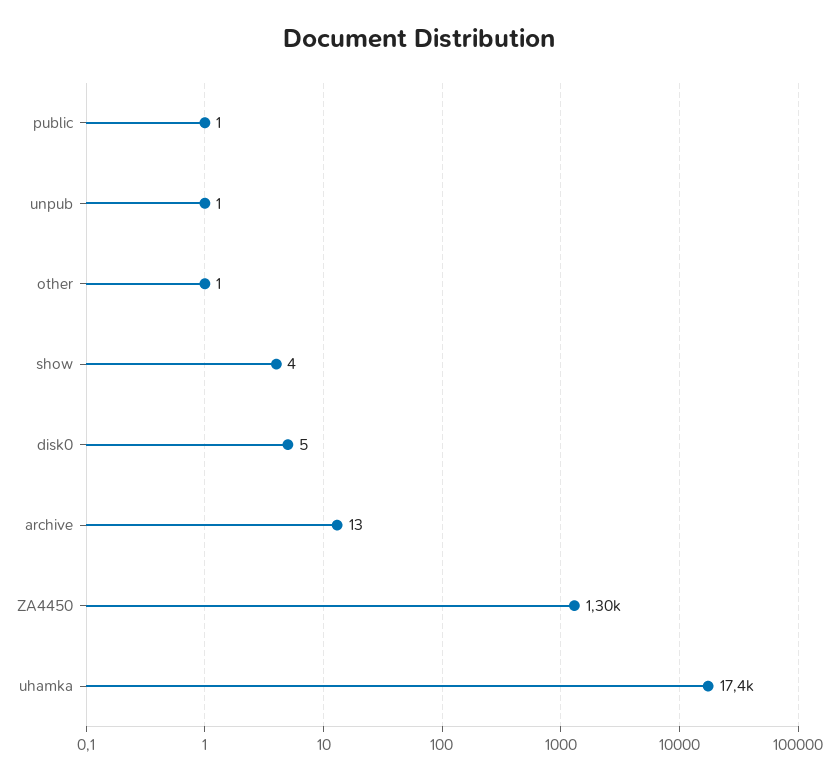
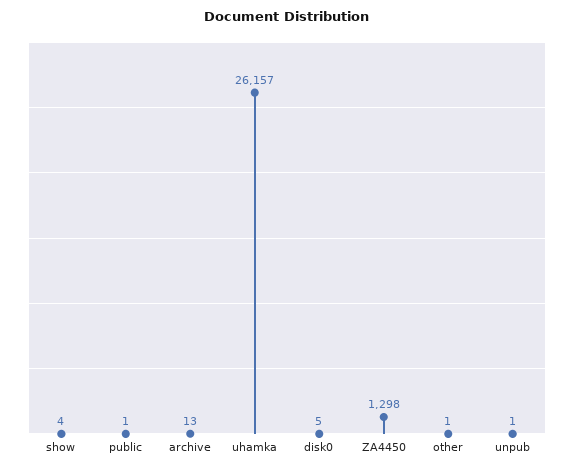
  {
    "public": 1,
    "unpub": 1,
    "other": 1,
    "show": 4,
    "disk0": 5,
    "archive": 13,
    "ZA4450": 1298,
-   "uhamka": 17400
+   "uhamka": 26157
  }

